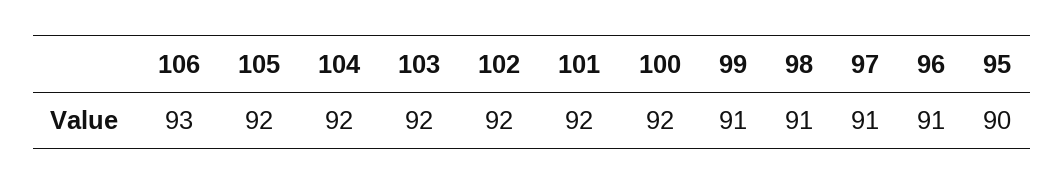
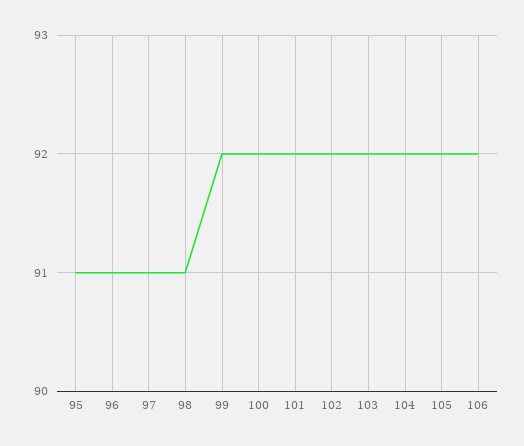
  {
-   "106": 93,
+   "106": 92,
    "105": 92,
    "104": 92,
    "103": 92,
    "102": 92,
    "101": 92,
    "100": 92,
-   "99": 91,
+   "99": 92,
    "98": 91,
    "97": 91,
    "96": 91,
-   "95": 90
+   "95": 91
  }

